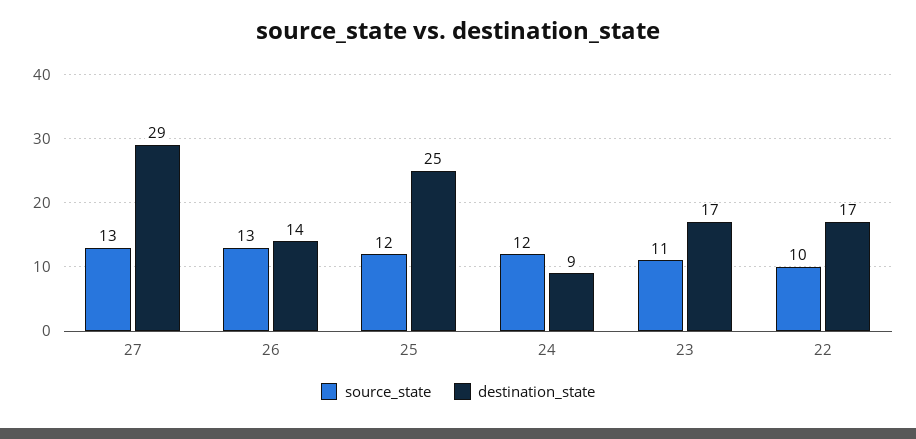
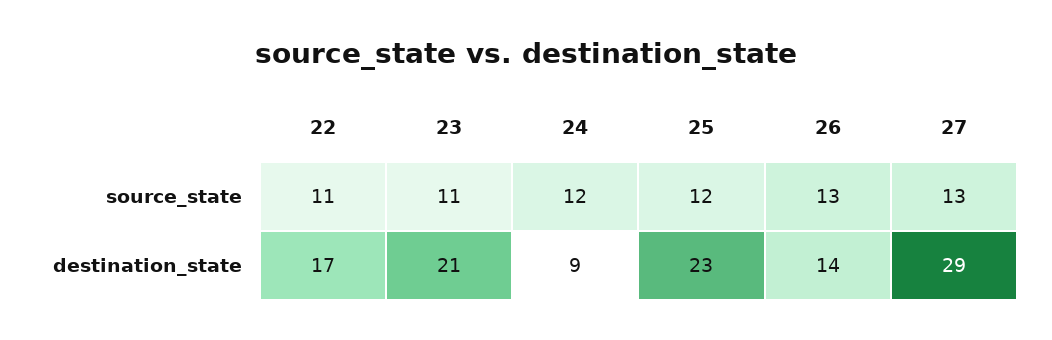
  {
    "source_state": {
      "27": 13,
      "26": 13,
      "25": 12,
      "24": 12,
      "23": 11,
-     "22": 10
+     "22": 11
    },
    "destination_state": {
      "27": 29,
      "26": 14,
-     "25": 25,
+     "25": 23,
      "24": 9,
-     "23": 17,
+     "23": 21,
      "22": 17
    }
  }

